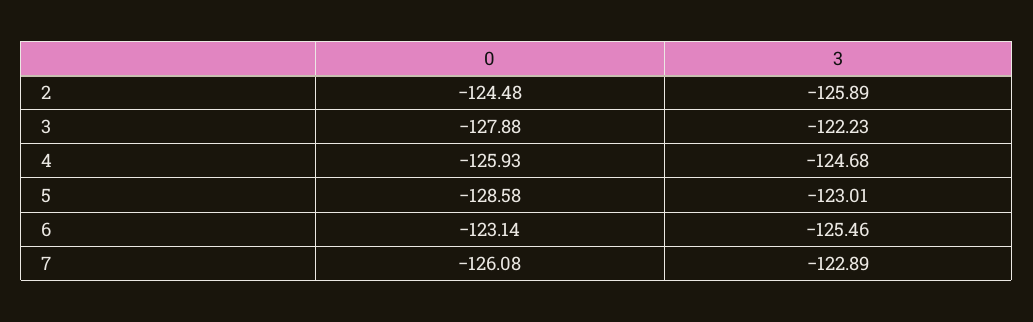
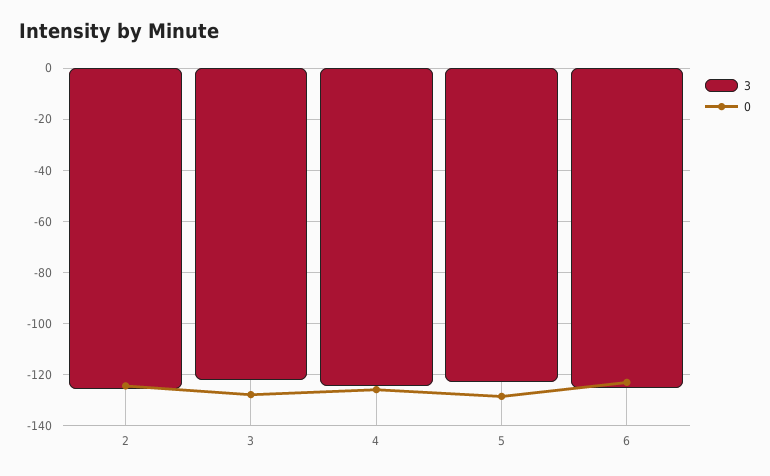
  {
    "0": {
      "2": -124.48,
      "3": -127.88,
      "4": -125.93,
      "5": -128.58,
-     "6": -123.14,
+     "6": -123.14
-     "7": -126.08
    },
    "3": {
      "2": -125.89,
      "3": -122.23,
      "4": -124.68,
      "5": -123.01,
-     "6": -125.46,
+     "6": -125.46
-     "7": -122.89
    }
  }

